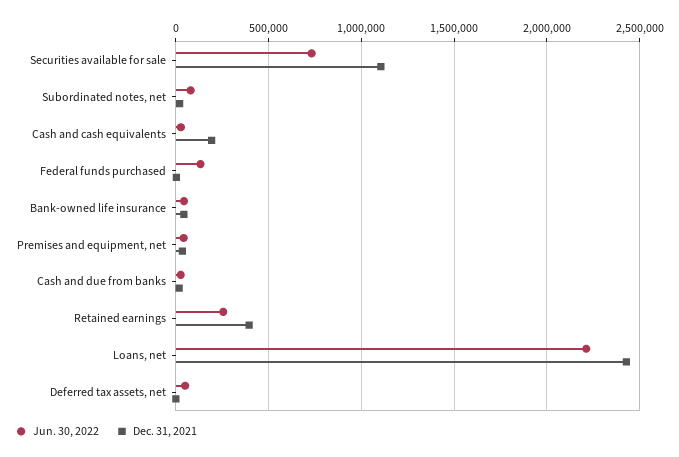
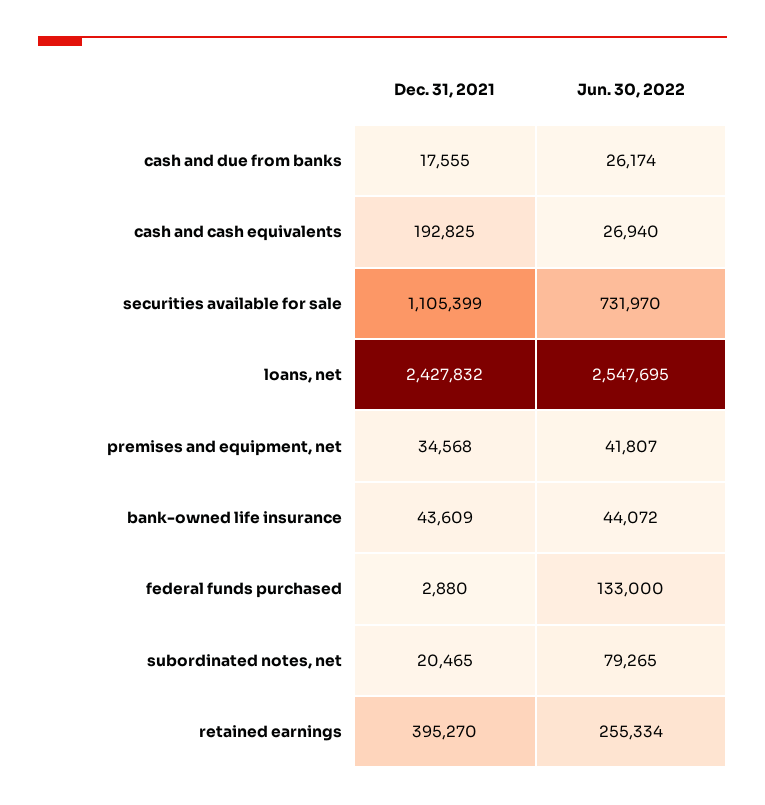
  {
    "Jun. 30, 2022": {
      "Securities available for sale": 731970,
      "Subordinated notes, net": 79265,
      "Cash and cash equivalents": 26940,
      "Federal funds purchased": 133000,
      "Bank-owned life insurance": 44072,
      "Premises and equipment, net": 41807,
      "Cash and due from banks": 26174,
      "Retained earnings": 255334,
-     "Loans, net": 2200000,
+     "Loans, net": 2547695
-     "Deferred tax assets, net": 50000
    },
    "Dec. 31, 2021": {
      "Securities available for sale": 1105399,
      "Subordinated notes, net": 20465,
      "Cash and cash equivalents": 192825,
      "Federal funds purchased": 2880,
      "Bank-owned life insurance": 43609,
      "Premises and equipment, net": 34568,
      "Cash and due from banks": 17555,
      "Retained earnings": 395270,
-     "Loans, net": 2427832,
+     "Loans, net": 2427832
-     "Deferred tax assets, net": 0
    }
  }

